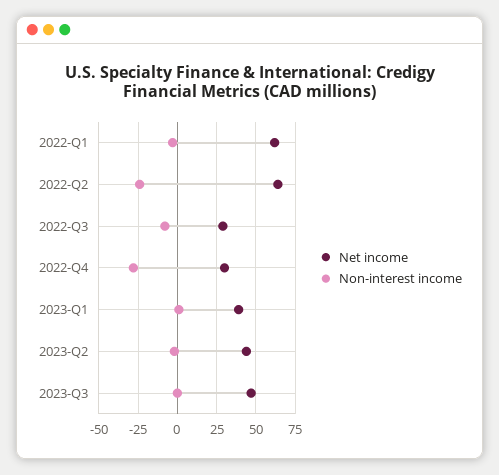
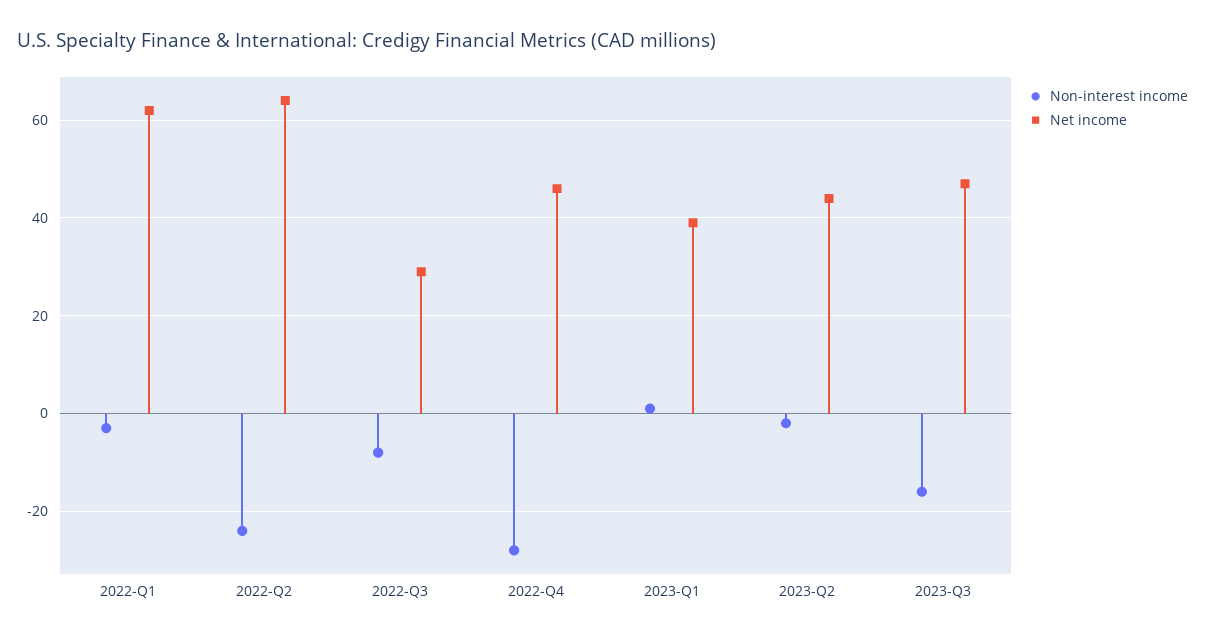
  {
    "Net income": {
      "2022-Q1": 60,
      "2022-Q2": 65,
      "2022-Q3": 30,
-     "2022-Q4": 30,
+     "2022-Q4": 45,
      "2023-Q1": 40,
      "2023-Q2": 45,
      "2023-Q3": 45
    },
    "Non-interest income": {
      "2022-Q1": -5,
      "2022-Q2": -25,
      "2022-Q3": -10,
      "2022-Q4": -30,
      "2023-Q1": 0,
      "2023-Q2": 0,
-     "2023-Q3": 0
+     "2023-Q3": -15
    }
  }

